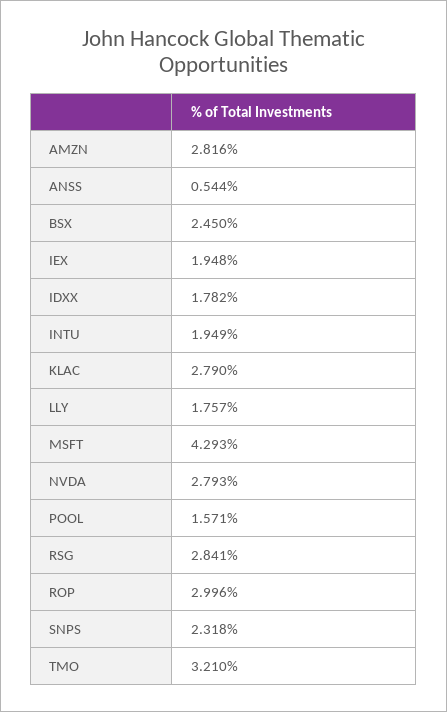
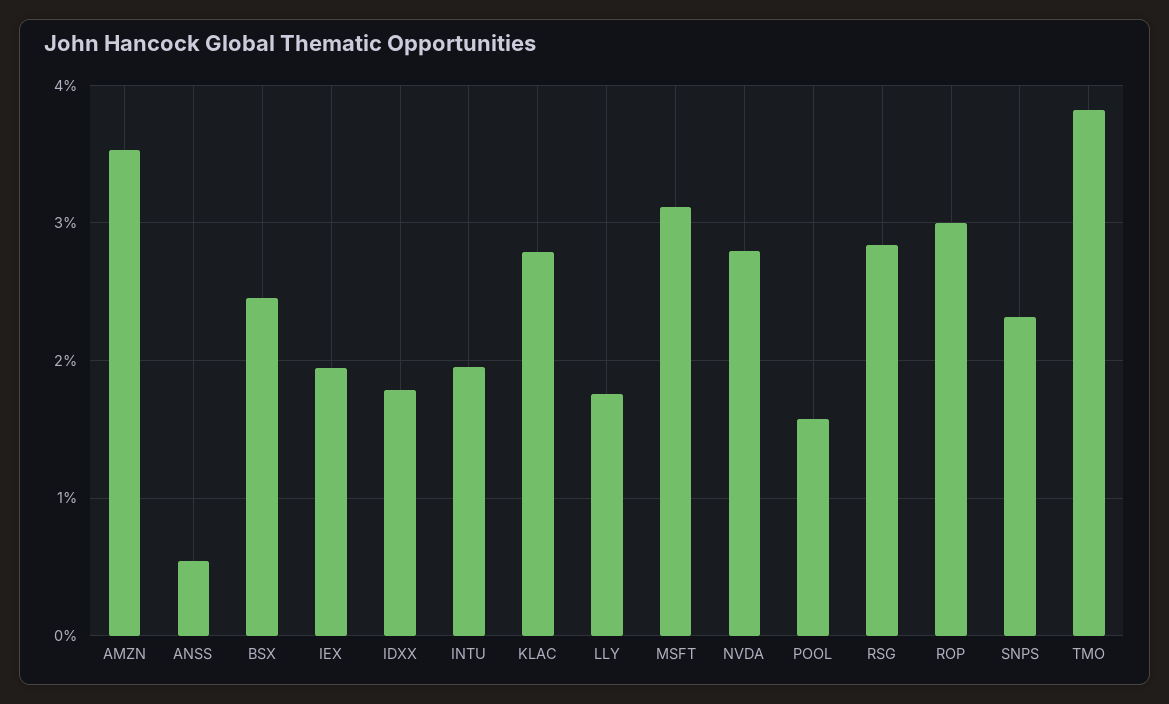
  {
-   "AMZN": 2.816,
+   "AMZN": 3.5,
    "ANSS": 0.544,
    "BSX": 2.45,
    "IEX": 1.948,
    "IDXX": 1.782,
    "INTU": 1.949,
    "KLAC": 2.79,
    "LLY": 1.757,
-   "MSFT": 4.293,
+   "MSFT": 3.1,
    "NVDA": 2.793,
    "POOL": 1.571,
    "RSG": 2.841,
    "ROP": 2.996,
    "SNPS": 2.318,
-   "TMO": 3.21
+   "TMO": 3.8
  }

